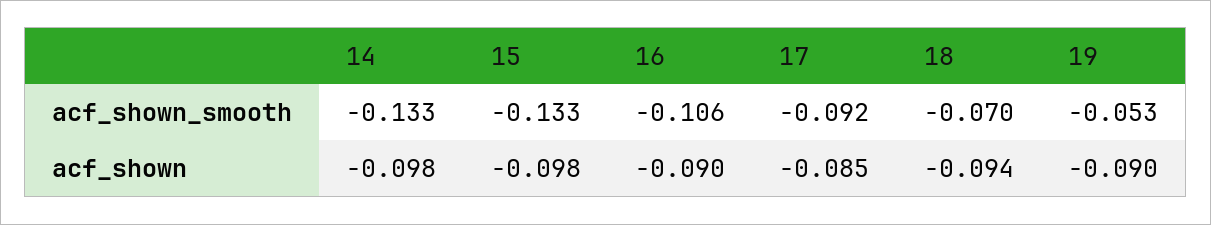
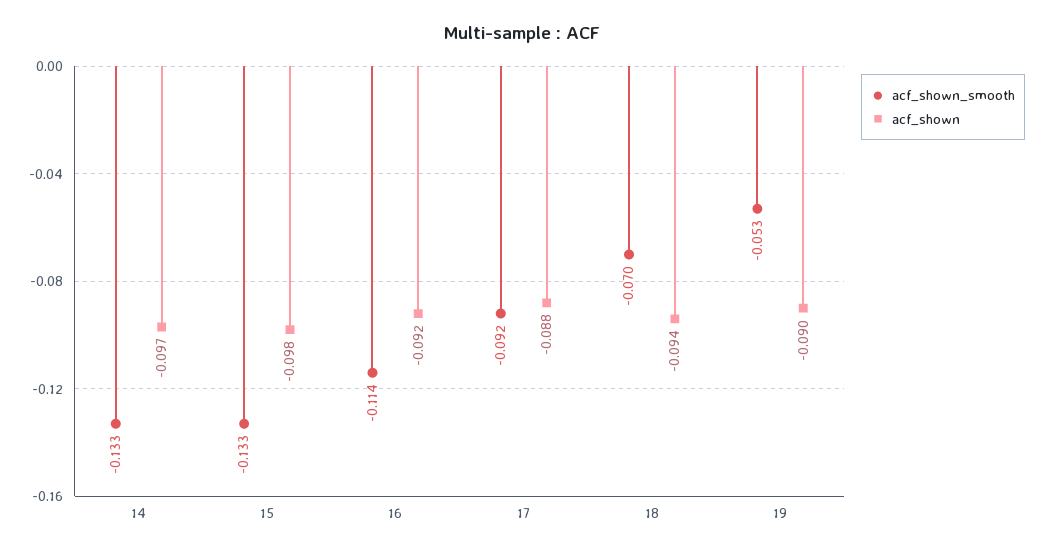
  {
    "acf_shown_smooth": {
      "14": -0.133,
      "15": -0.133,
-     "16": -0.106,
+     "16": -0.114,
      "17": -0.092,
      "18": -0.07,
      "19": -0.053
    },
    "acf_shown": {
-     "14": -0.098,
+     "14": -0.097,
      "15": -0.098,
-     "16": -0.09,
+     "16": -0.092,
-     "17": -0.085,
+     "17": -0.088,
      "18": -0.094,
      "19": -0.09
    }
  }

